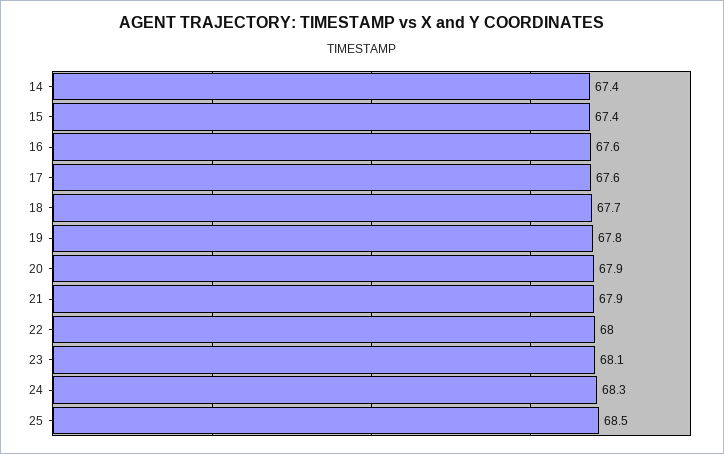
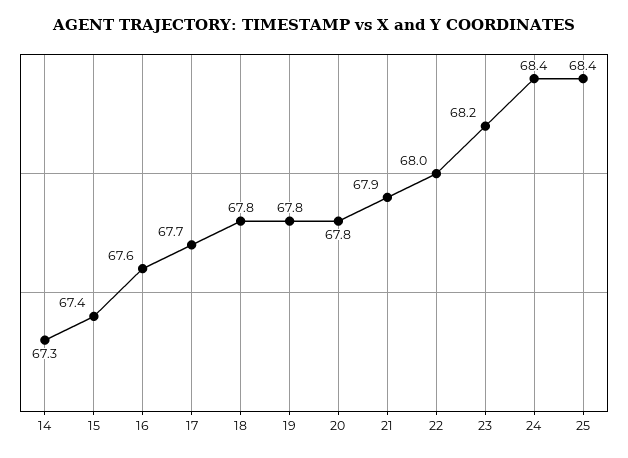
  {
-   "14": 67.4,
+   "14": 67.3,
    "15": 67.4,
    "16": 67.6,
-   "17": 67.6,
+   "17": 67.7,
-   "18": 67.7,
+   "18": 67.8,
    "19": 67.8,
-   "20": 67.9,
+   "20": 67.8,
    "21": 67.9,
    "22": 68,
-   "23": 68.1,
+   "23": 68.2,
-   "24": 68.3,
+   "24": 68.4,
-   "25": 68.5
+   "25": 68.4
  }

